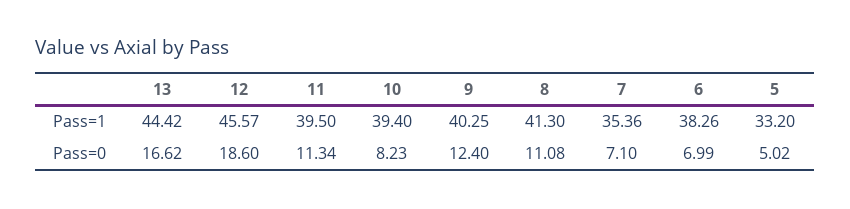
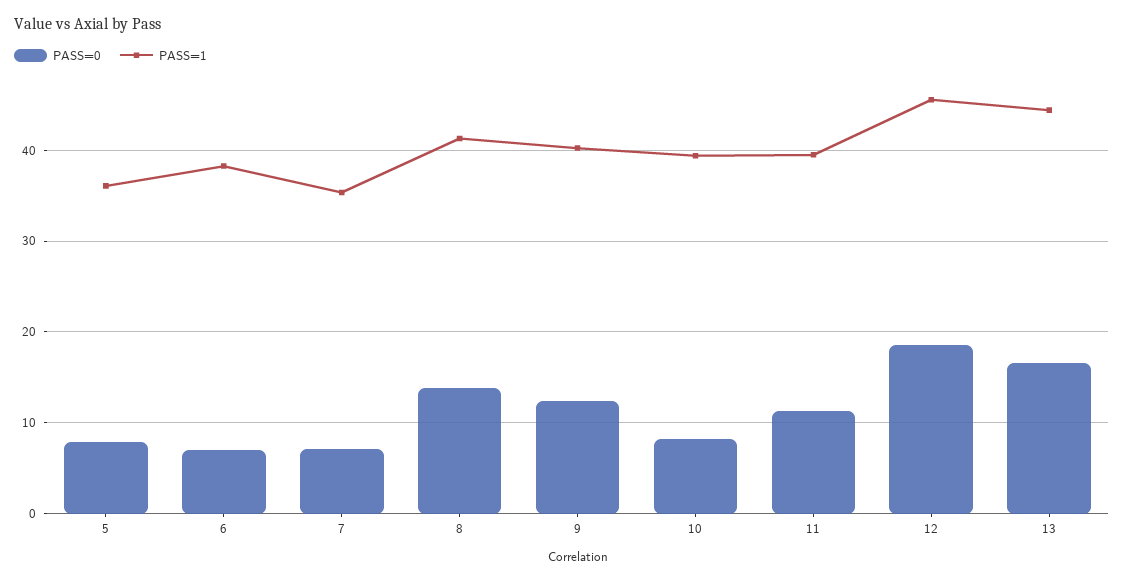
  {
    "Pass=1": {
      "13": 44.42,
      "12": 45.57,
      "11": 39.5,
      "10": 39.4,
      "9": 40.25,
      "8": 41.3,
      "7": 35.36,
      "6": 38.26,
-     "5": 33.2
+     "5": 36
    },
    "Pass=0": {
      "13": 16.62,
      "12": 18.6,
      "11": 11.34,
      "10": 8.23,
      "9": 12.4,
-     "8": 11.08,
+     "8": 14,
      "7": 7.1,
      "6": 6.99,
-     "5": 5.02
+     "5": 8
    }
  }

